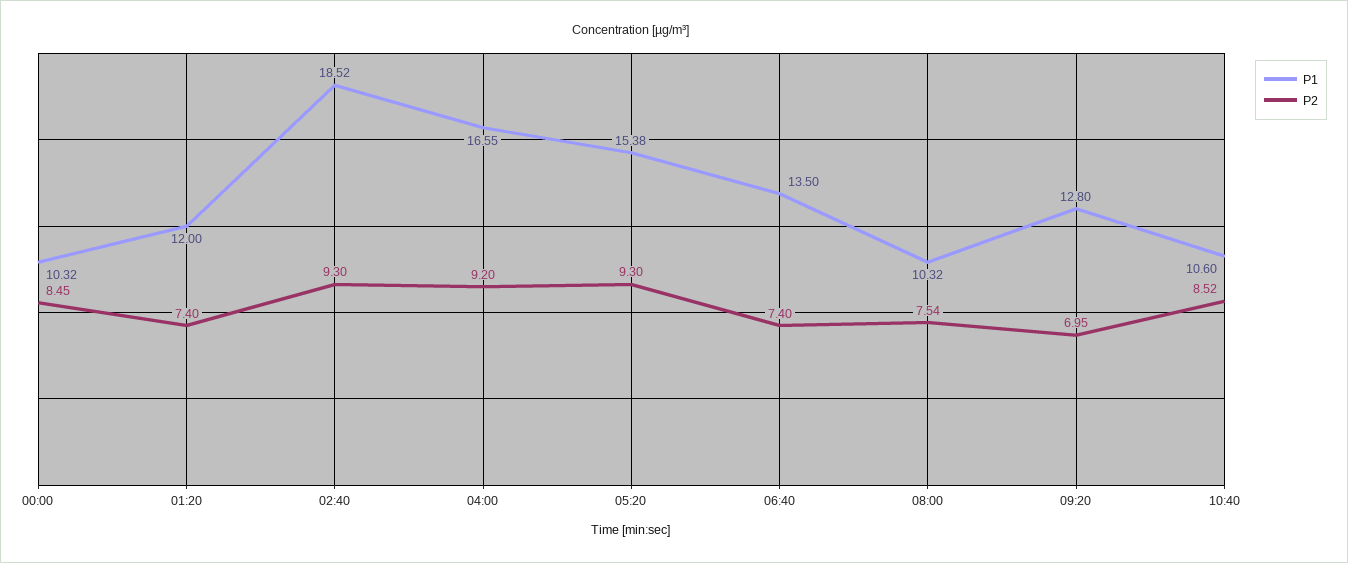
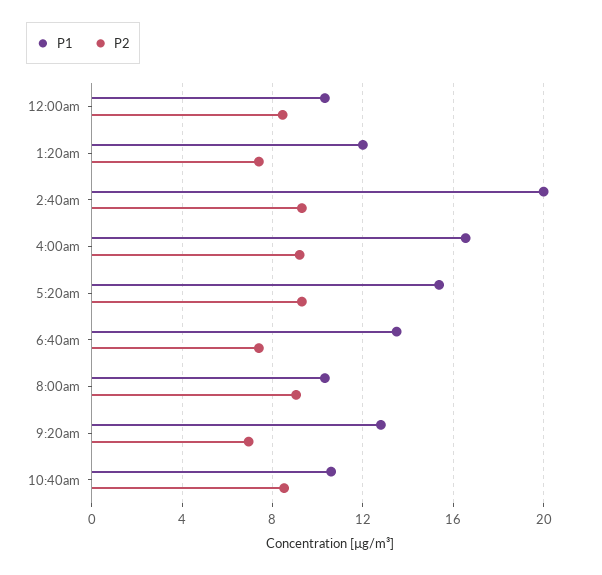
  {
    "P1": {
      "00:00": 10.32,
      "01:20": 12,
-     "02:40": 18.52,
+     "02:40": 20,
      "04:00": 16.55,
      "05:20": 15.38,
      "06:40": 13.5,
      "08:00": 10.32,
      "09:20": 12.8,
      "10:40": 10.6
    },
    "P2": {
      "00:00": 8.45,
      "01:20": 7.4,
      "02:40": 9.3,
      "04:00": 9.2,
      "05:20": 9.3,
      "06:40": 7.4,
-     "08:00": 7.54,
+     "08:00": 9,
      "09:20": 6.95,
      "10:40": 8.52
    }
  }

